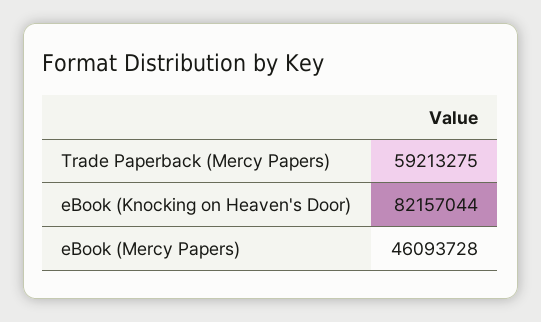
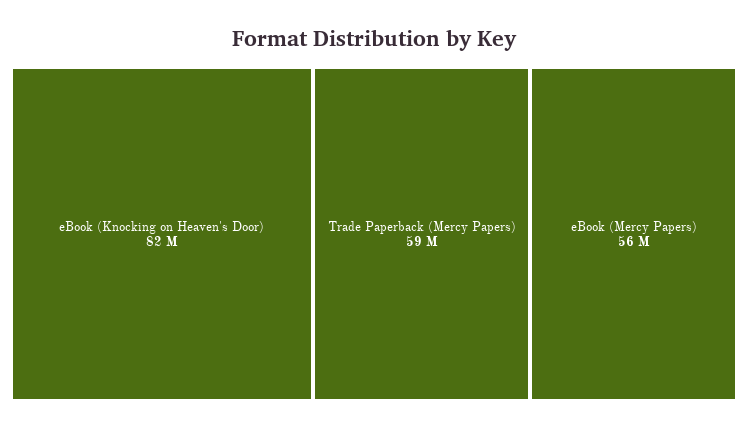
  {
    "Trade Paperback (Mercy Papers)": 59213275,
    "eBook (Knocking on Heaven's Door)": 82157044,
-   "eBook (Mercy Papers)": 46093728
+   "eBook (Mercy Papers)": 56000000
  }

